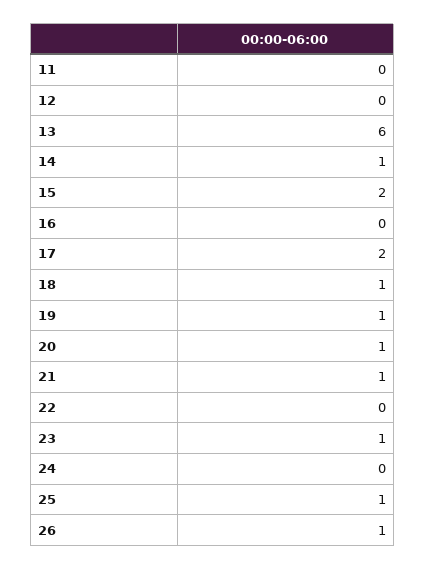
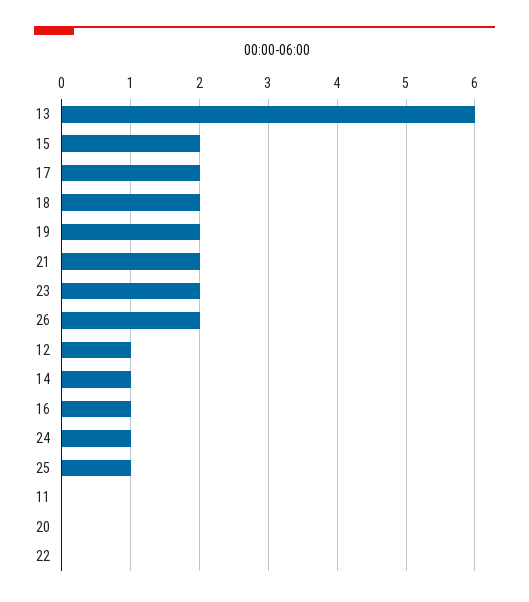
  {
    "11": 0,
-   "12": 0,
+   "12": 1,
    "13": 6,
    "14": 1,
    "15": 2,
-   "16": 0,
+   "16": 1,
    "17": 2,
-   "18": 1,
+   "18": 2,
-   "19": 1,
+   "19": 2,
-   "20": 1,
+   "20": 0,
-   "21": 1,
+   "21": 2,
    "22": 0,
-   "23": 1,
+   "23": 2,
-   "24": 0,
+   "24": 1,
    "25": 1,
-   "26": 1
+   "26": 2
  }

